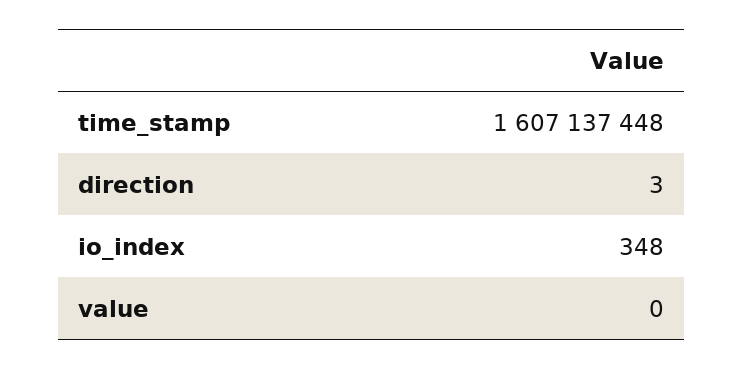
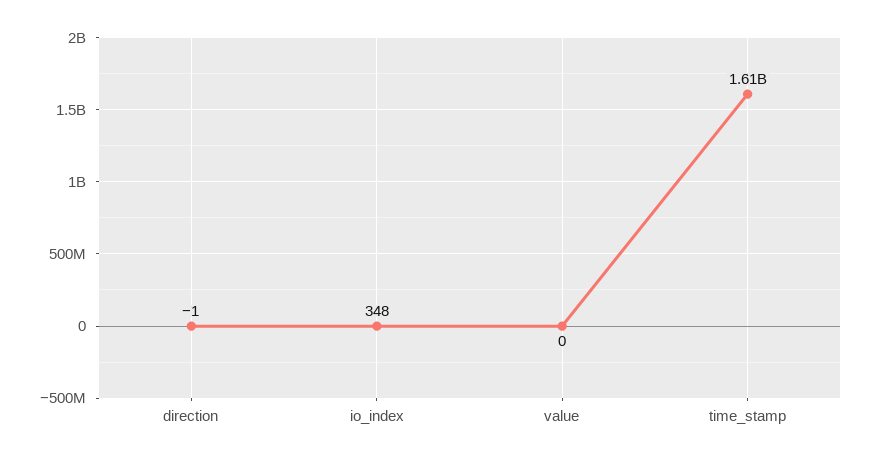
  {
    "time_stamp": 1607137448,
-   "direction": 3,
+   "direction": -1,
    "io_index": 348,
    "value": 0
  }

